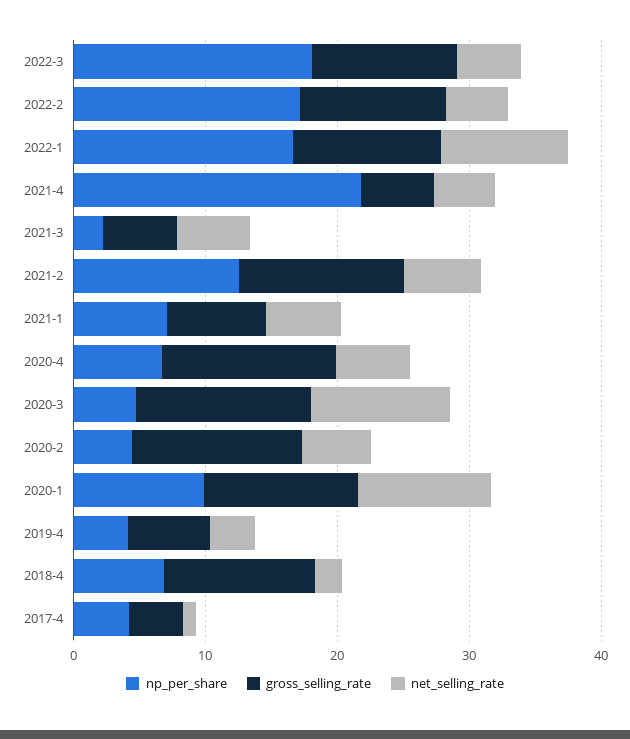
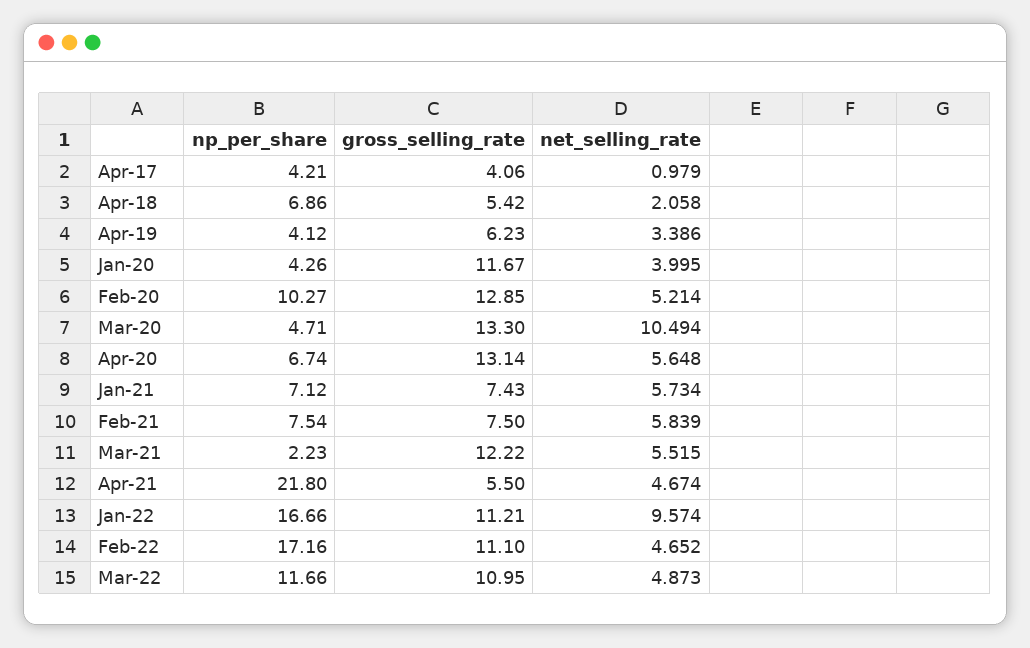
  {
    "np_per_share": {
-     "2022-3": 18,
+     "2022-3": 11.66,
      "2022-2": 17.16,
      "2022-1": 16.66,
      "2021-4": 21.8,
      "2021-3": 2.23,
-     "2021-2": 12,
+     "2021-2": 7.54,
      "2021-1": 7.12,
      "2020-4": 6.74,
      "2020-3": 4.71,
-     "2020-2": 4,
+     "2020-2": 10.27,
-     "2020-1": 10,
+     "2020-1": 4.26,
      "2019-4": 4.12,
      "2018-4": 6.86,
      "2017-4": 4.21
    },
    "gross_selling_rate": {
      "2022-3": 10.95,
      "2022-2": 11.1,
      "2022-1": 11.21,
      "2021-4": 5.5,
-     "2021-3": 6,
+     "2021-3": 12.22,
-     "2021-2": 12,
+     "2021-2": 7.5,
      "2021-1": 7.43,
      "2020-4": 13.14,
      "2020-3": 13.3,
      "2020-2": 12.85,
      "2020-1": 11.67,
      "2019-4": 6.23,
-     "2018-4": 12,
+     "2018-4": 5.42,
      "2017-4": 4.06
    },
    "net_selling_rate": {
      "2022-3": 4.873,
      "2022-2": 4.652,
      "2022-1": 9.574,
      "2021-4": 4.674,
      "2021-3": 5.515,
      "2021-2": 5.839,
      "2021-1": 5.734,
      "2020-4": 5.648,
      "2020-3": 10.494,
      "2020-2": 5.214,
-     "2020-1": 10,
+     "2020-1": 3.995,
      "2019-4": 3.386,
      "2018-4": 2.058,
      "2017-4": 0.979
    }
  }

